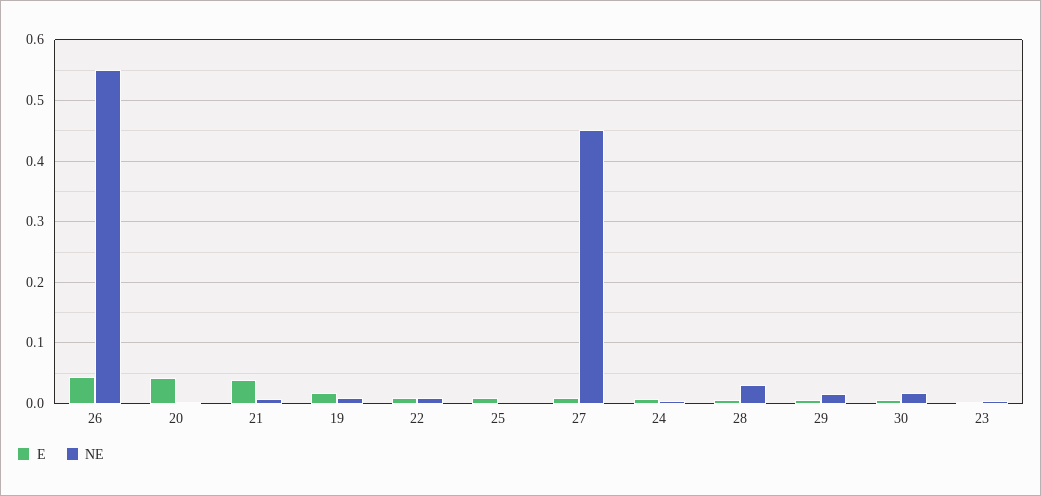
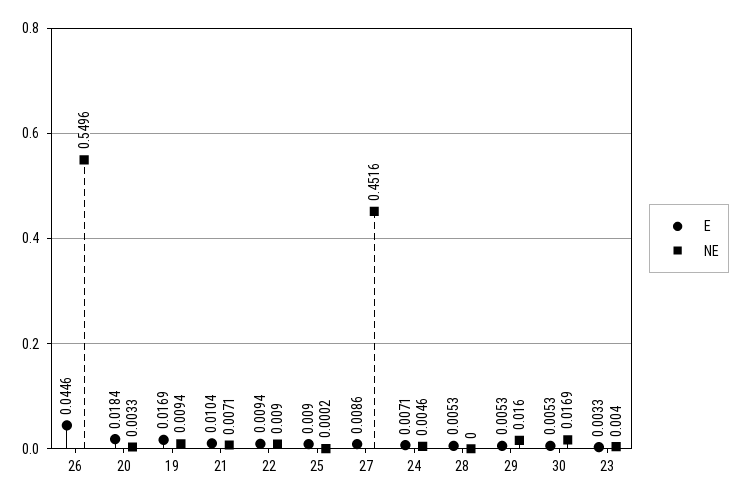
  {
    "E": {
      "26": 0.0446,
-     "20": 0.04,
+     "20": 0.0184,
-     "21": 0.04,
+     "21": 0.0104,
      "19": 0.0169,
      "22": 0.0094,
      "25": 0.009,
      "27": 0.0086,
      "24": 0.0071,
      "28": 0.0053,
      "29": 0.0053,
      "30": 0.0053,
      "23": 0.0033
    },
    "NE": {
      "26": 0.5496,
      "20": 0.0033,
      "21": 0.0071,
      "19": 0.0094,
      "22": 0.009,
      "25": 0.0002,
      "27": 0.4516,
      "24": 0.0046,
-     "28": 0.03,
+     "28": 0,
      "29": 0.016,
      "30": 0.0169,
      "23": 0.004
    }
  }

